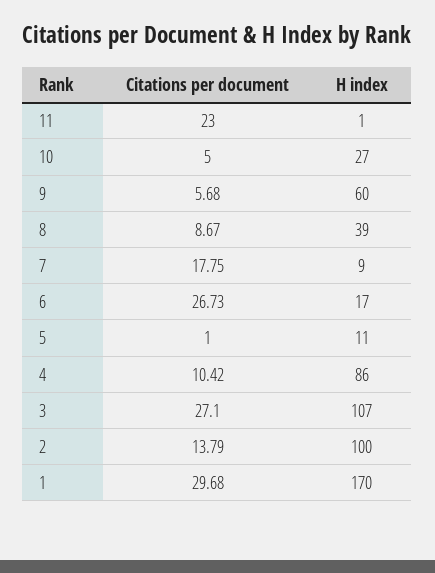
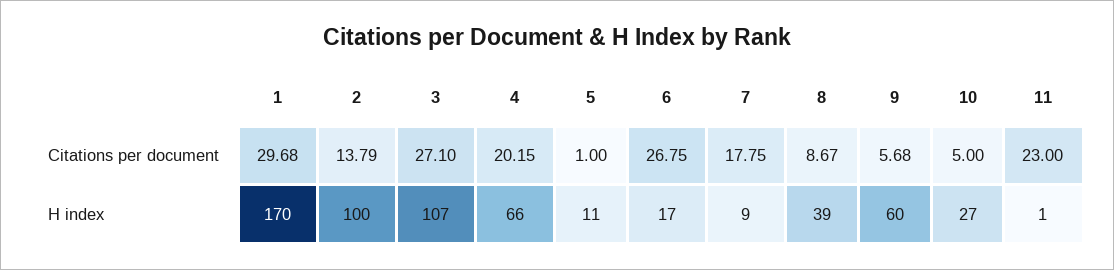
  {
    "Citations per document": {
      "11": 23,
      "10": 5,
      "9": 5.68,
      "8": 8.67,
      "7": 17.75,
-     "6": 26.73,
+     "6": 26.75,
      "5": 1,
-     "4": 10.42,
+     "4": 20.15,
      "3": 27.1,
      "2": 13.79,
      "1": 29.68
    },
    "H index": {
      "11": 1,
      "10": 27,
      "9": 60,
      "8": 39,
      "7": 9,
      "6": 17,
      "5": 11,
-     "4": 86,
+     "4": 66,
      "3": 107,
      "2": 100,
      "1": 170
    }
  }

